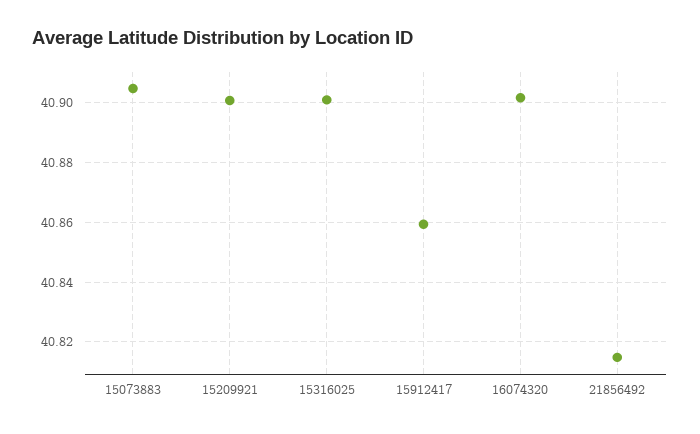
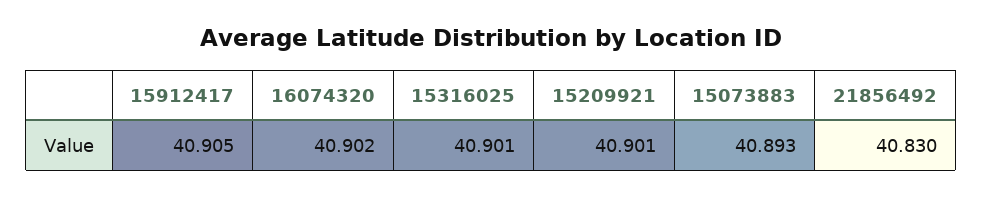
  {
-   "15073883": 40.905,
+   "15073883": 40.893,
    "15209921": 40.901,
    "15316025": 40.901,
-   "15912417": 40.86,
+   "15912417": 40.905,
    "16074320": 40.902,
-   "21856492": 40.815
+   "21856492": 40.83
  }

